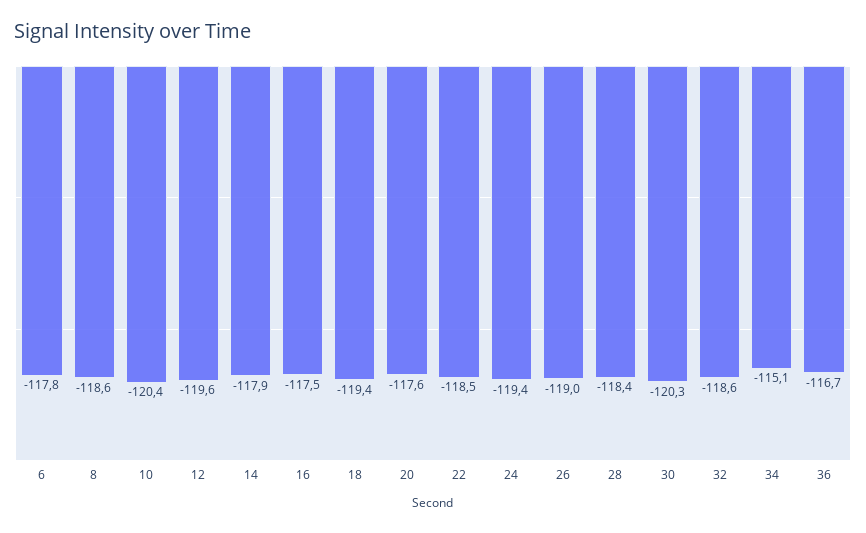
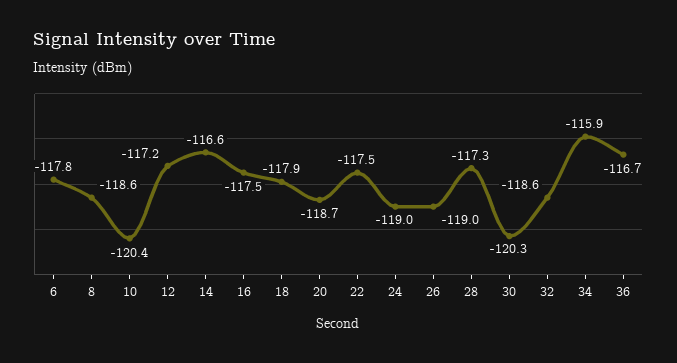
  {
    "6": -117.8,
    "8": -118.6,
    "10": -120.4,
-   "12": -119.6,
+   "12": -117.2,
-   "14": -117.9,
+   "14": -116.6,
    "16": -117.5,
-   "18": -119.4,
+   "18": -117.9,
-   "20": -117.6,
+   "20": -118.7,
-   "22": -118.5,
+   "22": -117.5,
-   "24": -119.4,
+   "24": -119,
    "26": -119,
-   "28": -118.4,
+   "28": -117.3,
    "30": -120.3,
    "32": -118.6,
-   "34": -115.1,
+   "34": -115.9,
    "36": -116.7
  }

